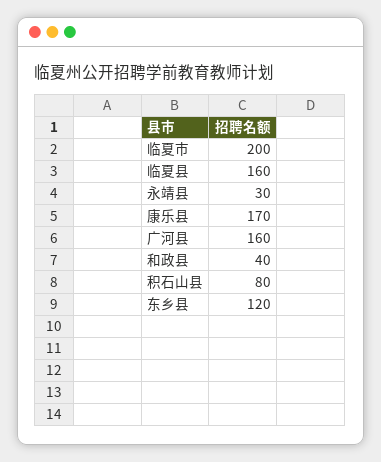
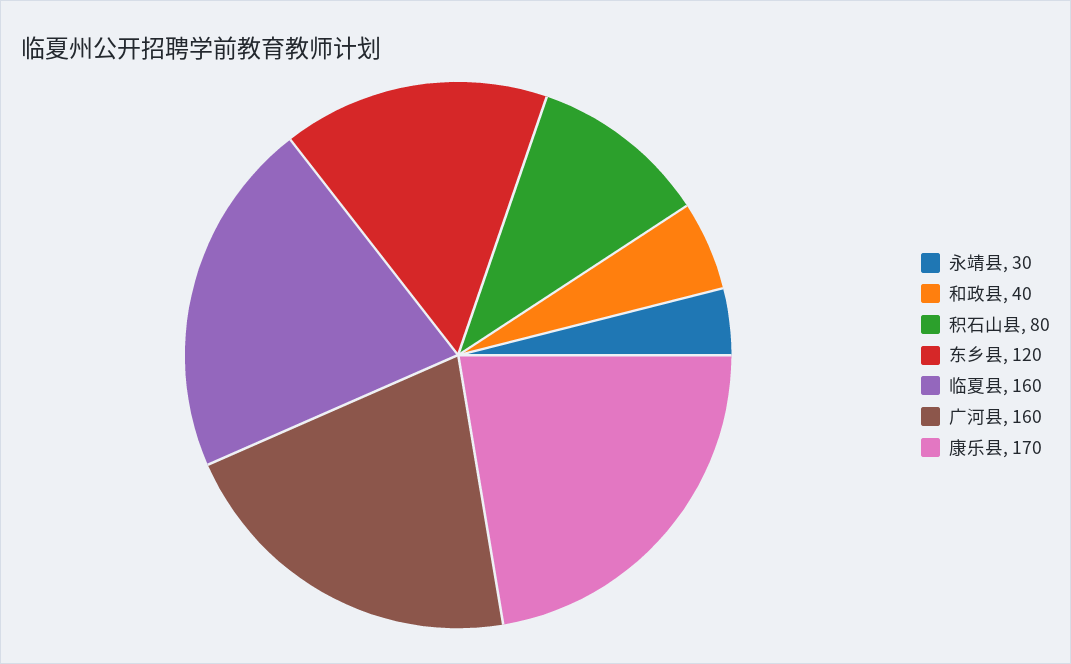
  {
-   "临夏市": 200,
    "临夏县": 160,
    "永靖县": 30,
    "康乐县": 170,
    "广河县": 160,
    "和政县": 40,
    "积石山县": 80,
    "东乡县": 120
  }

